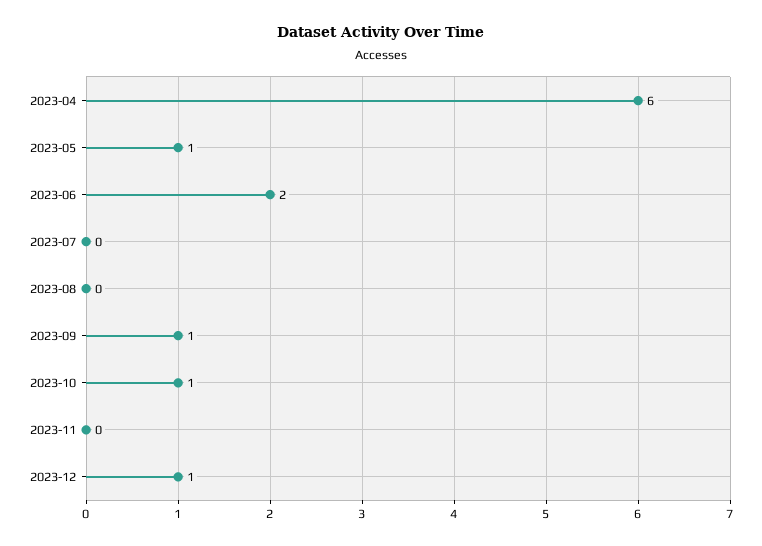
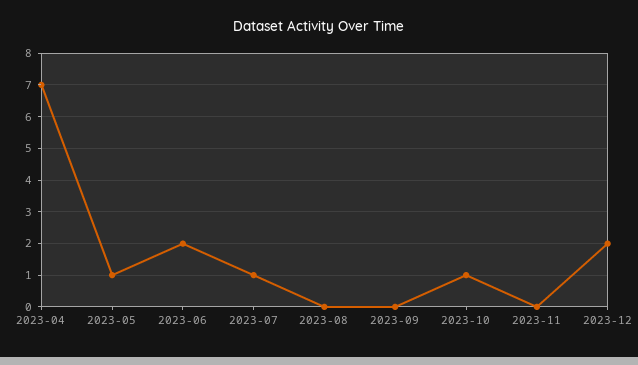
  {
-   "2023-04": 6,
+   "2023-04": 7,
    "2023-05": 1,
    "2023-06": 2,
-   "2023-07": 0,
+   "2023-07": 1,
    "2023-08": 0,
-   "2023-09": 1,
+   "2023-09": 0,
    "2023-10": 1,
    "2023-11": 0,
-   "2023-12": 1
+   "2023-12": 2
  }

